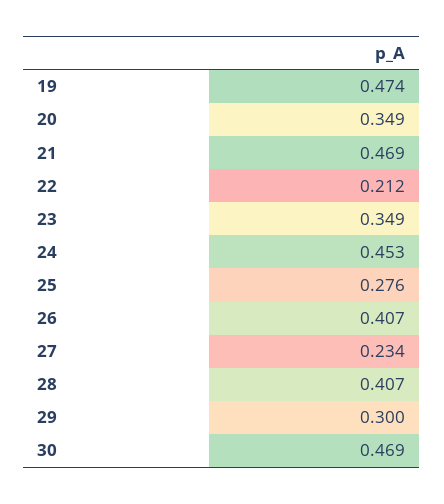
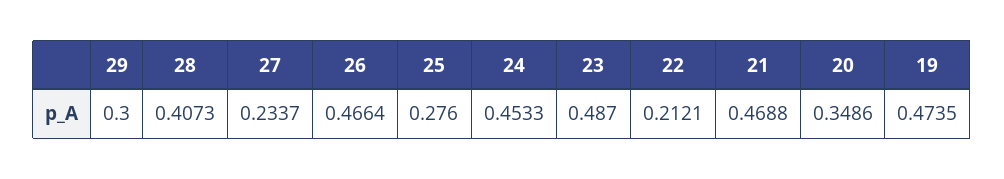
  {
    "19": 0.4735,
    "20": 0.3486,
    "21": 0.4688,
    "22": 0.2121,
-   "23": 0.349,
+   "23": 0.487,
    "24": 0.4533,
    "25": 0.276,
-   "26": 0.407,
+   "26": 0.4664,
    "27": 0.2337,
    "28": 0.4073,
-   "29": 0.3,
+   "29": 0.3
-   "30": 0.469
  }

